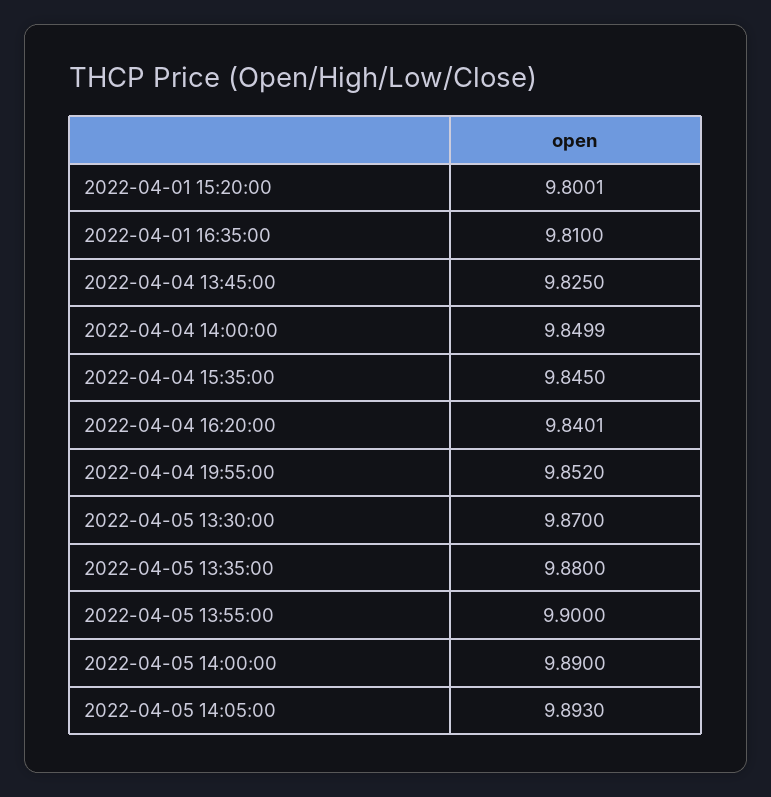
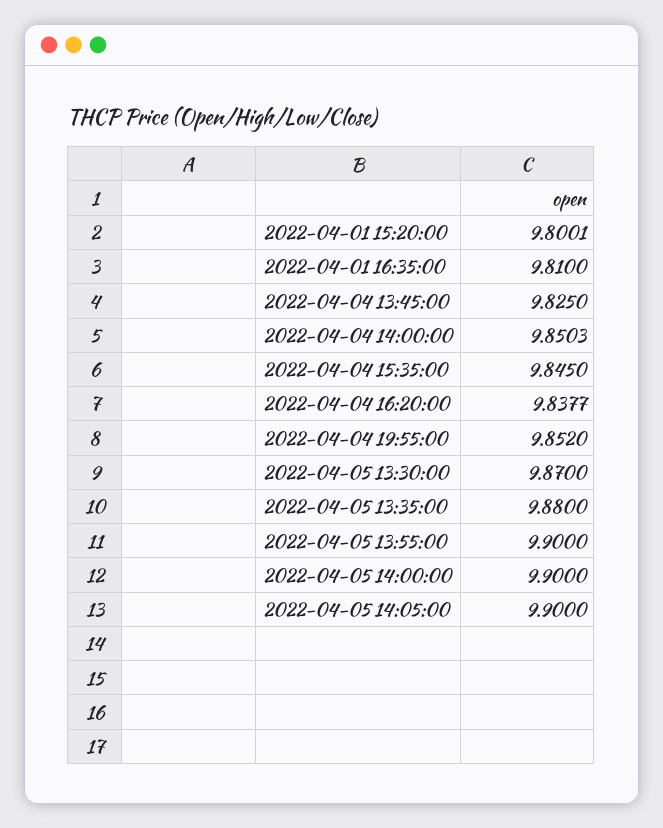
  {
    "2022-04-01 15:20:00": 9.8001,
    "2022-04-01 16:35:00": 9.81,
    "2022-04-04 13:45:00": 9.825,
-   "2022-04-04 14:00:00": 9.8499,
+   "2022-04-04 14:00:00": 9.8503,
    "2022-04-04 15:35:00": 9.845,
-   "2022-04-04 16:20:00": 9.8401,
+   "2022-04-04 16:20:00": 9.8377,
    "2022-04-04 19:55:00": 9.852,
    "2022-04-05 13:30:00": 9.87,
    "2022-04-05 13:35:00": 9.88,
    "2022-04-05 13:55:00": 9.9,
-   "2022-04-05 14:00:00": 9.89,
+   "2022-04-05 14:00:00": 9.9,
-   "2022-04-05 14:05:00": 9.893
+   "2022-04-05 14:05:00": 9.9
  }

